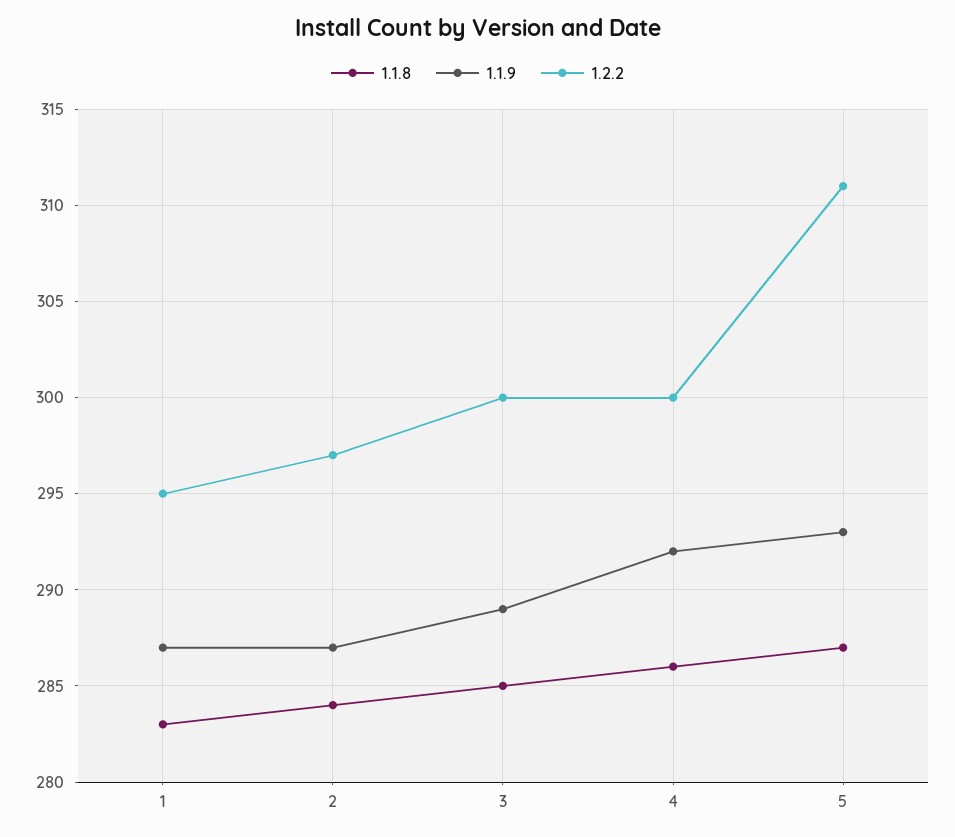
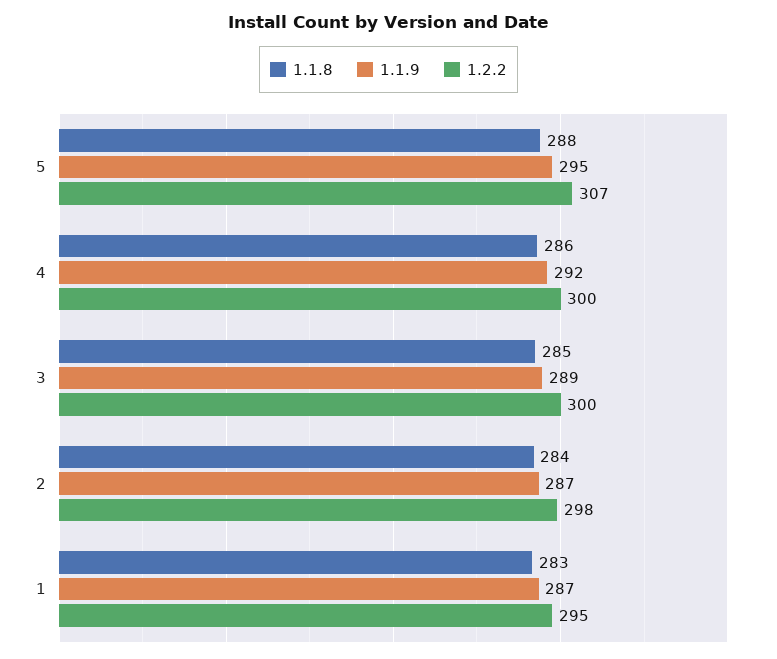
  {
    "1.1.8": {
      "1": 283,
      "2": 284,
      "3": 285,
      "4": 286,
-     "5": 287
+     "5": 288
    },
    "1.1.9": {
      "1": 287,
      "2": 287,
      "3": 289,
      "4": 292,
-     "5": 293
+     "5": 295
    },
    "1.2.2": {
      "1": 295,
-     "2": 297,
+     "2": 298,
      "3": 300,
      "4": 300,
-     "5": 311
+     "5": 307
    }
  }

